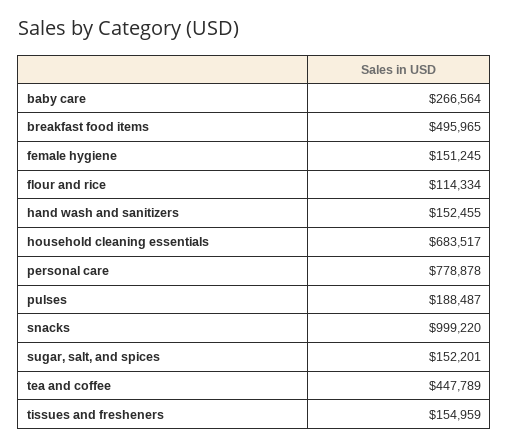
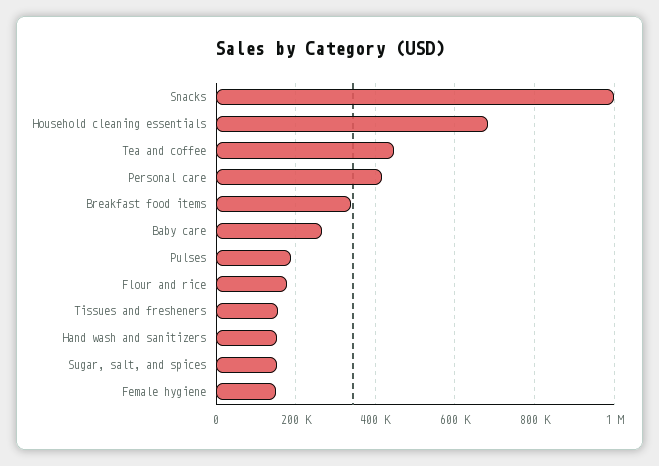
  {
    "baby care": 266564,
-   "breakfast food items": 495965,
+   "breakfast food items": 340000,
    "female hygiene": 151245,
-   "flour and rice": 114334,
+   "flour and rice": 180000,
    "hand wash and sanitizers": 152455,
    "household cleaning essentials": 683517,
-   "personal care": 778878,
+   "personal care": 420000,
    "pulses": 188487,
    "snacks": 999220,
    "sugar, salt, and spices": 152201,
    "tea and coffee": 447789,
    "tissues and fresheners": 154959
  }

